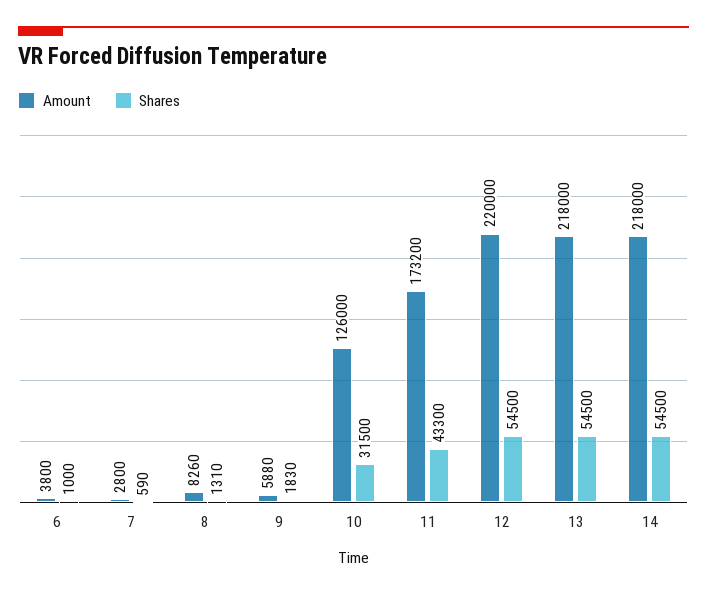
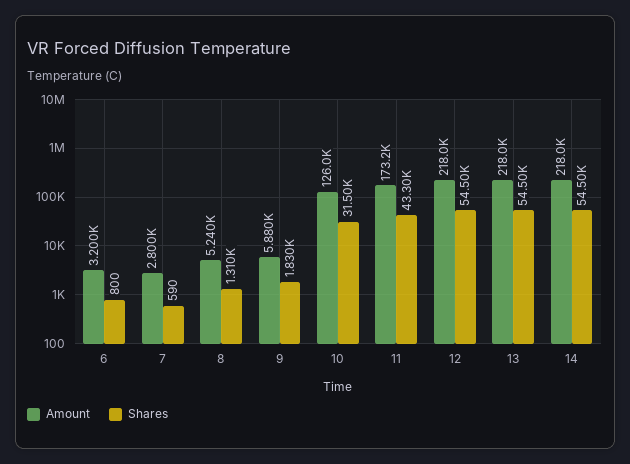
  {
    "Amount": {
-     "6": 3800,
+     "6": 3200,
      "7": 2800,
-     "8": 8260,
+     "8": 5240,
      "9": 5880,
      "10": 126000,
      "11": 173200,
-     "12": 220000,
+     "12": 218000,
      "13": 218000,
      "14": 218000
    },
    "Shares": {
-     "6": 1000,
+     "6": 800,
      "7": 590,
      "8": 1310,
      "9": 1830,
      "10": 31500,
      "11": 43300,
      "12": 54500,
      "13": 54500,
      "14": 54500
    }
  }

